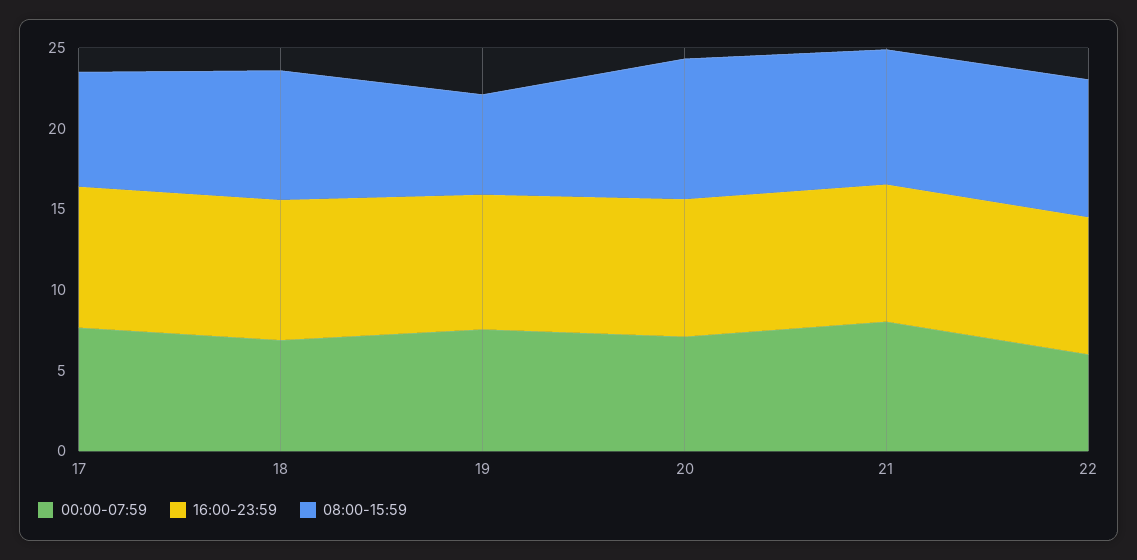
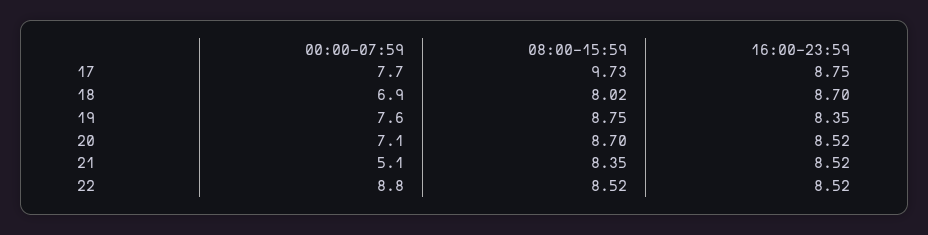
  {
    "00:00-07:59": {
      "17": 7.7,
      "18": 6.9,
      "19": 7.6,
      "20": 7.1,
-     "21": 8,
+     "21": 5.1,
-     "22": 6
+     "22": 8.8
    },
    "16:00-23:59": {
      "17": 8.75,
      "18": 8.7,
      "19": 8.35,
      "20": 8.52,
      "21": 8.52,
      "22": 8.52
    },
    "08:00-15:59": {
-     "17": 7,
+     "17": 9.73,
      "18": 8.02,
-     "19": 6,
+     "19": 8.75,
      "20": 8.7,
      "21": 8.35,
      "22": 8.52
    }
  }

